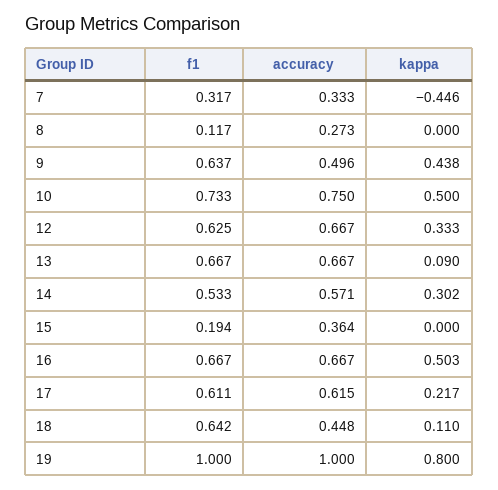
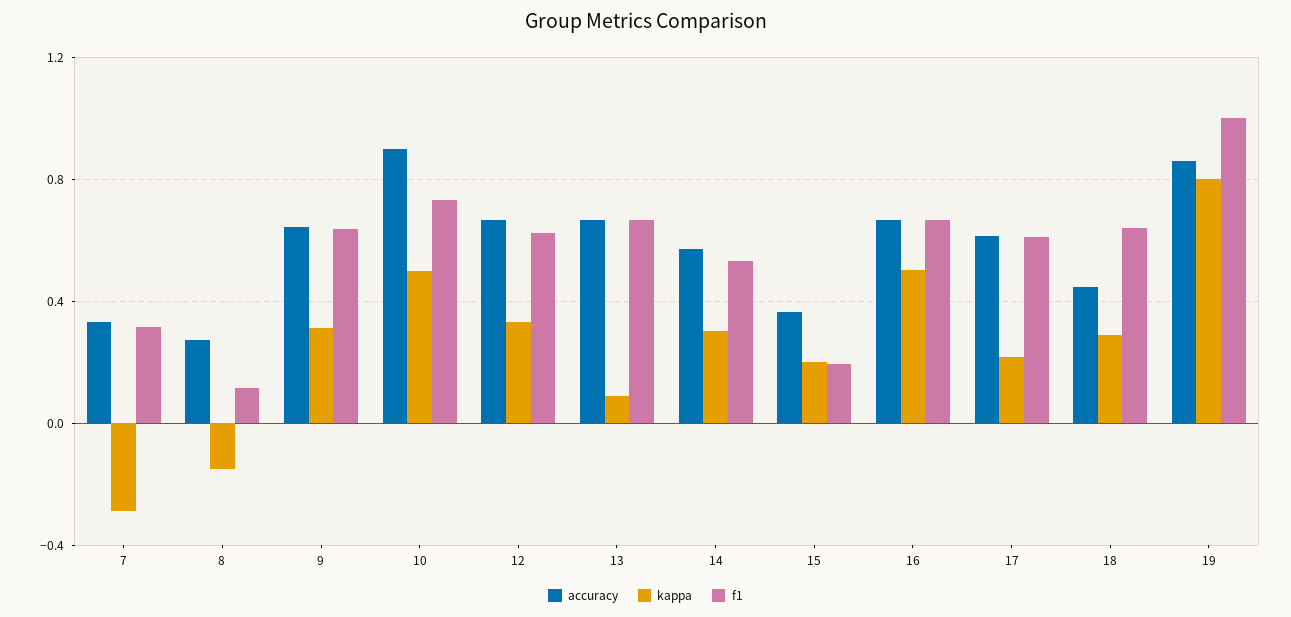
  {
    "f1": {
      "7": 0.317,
      "8": 0.117,
      "9": 0.637,
      "10": 0.733,
      "12": 0.625,
      "13": 0.667,
      "14": 0.533,
      "15": 0.194,
      "16": 0.667,
      "17": 0.611,
      "18": 0.642,
      "19": 1
    },
    "accuracy": {
      "7": 0.333,
      "8": 0.273,
-     "9": 0.496,
+     "9": 0.65,
-     "10": 0.75,
+     "10": 0.9,
      "12": 0.667,
      "13": 0.667,
      "14": 0.571,
      "15": 0.364,
      "16": 0.667,
      "17": 0.615,
      "18": 0.448,
-     "19": 1
+     "19": 0.85
    },
    "kappa": {
-     "7": -0.446,
+     "7": -0.3,
-     "8": 0,
+     "8": -0.15,
-     "9": 0.438,
+     "9": 0.3,
      "10": 0.5,
      "12": 0.333,
      "13": 0.09,
      "14": 0.302,
-     "15": 0,
+     "15": 0.2,
      "16": 0.503,
      "17": 0.217,
-     "18": 0.11,
+     "18": 0.3,
      "19": 0.8
    }
  }

